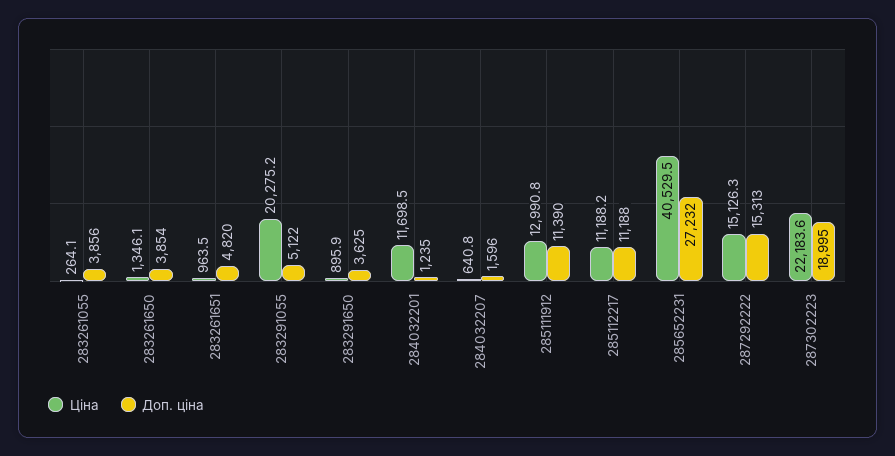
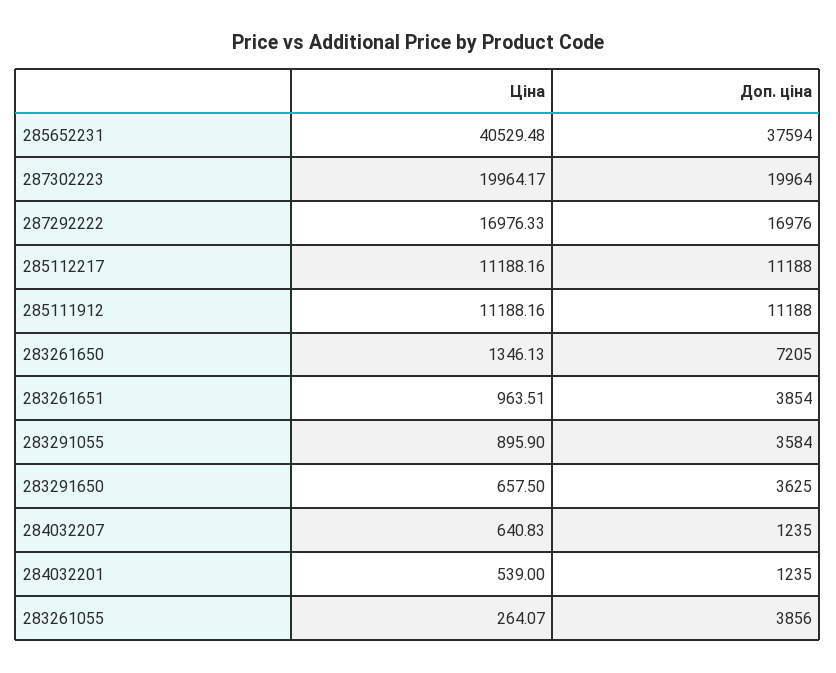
  {
    "Ціна": {
      "283261055": 264.07,
      "283261650": 1346.13,
      "283261651": 963.51,
-     "283291055": 20275.2,
+     "283291055": 895.9,
-     "283291650": 895.9,
+     "283291650": 657.5,
-     "284032201": 11698.5,
+     "284032201": 539,
      "284032207": 640.83,
-     "285111912": 12990.8,
+     "285111912": 11188.16,
      "285112217": 11188.16,
      "285652231": 40529.48,
-     "287292222": 15126.3,
+     "287292222": 16976.33,
-     "287302223": 22183.6
+     "287302223": 19964.17
    },
    "Доп. ціна": {
      "283261055": 3856,
-     "283261650": 3854,
+     "283261650": 7205,
-     "283261651": 4820,
+     "283261651": 3854,
-     "283291055": 5122,
+     "283291055": 3584,
      "283291650": 3625,
      "284032201": 1235,
-     "284032207": 1596,
+     "284032207": 1235,
-     "285111912": 11390,
+     "285111912": 11188,
      "285112217": 11188,
-     "285652231": 27232,
+     "285652231": 37594,
-     "287292222": 15313,
+     "287292222": 16976,
-     "287302223": 18995
+     "287302223": 19964
    }
  }

